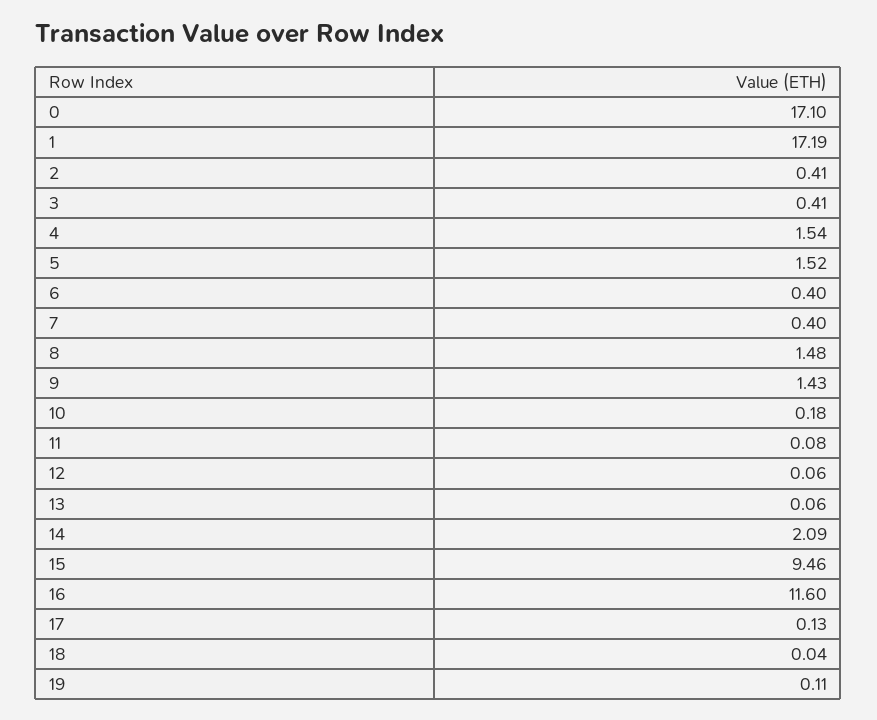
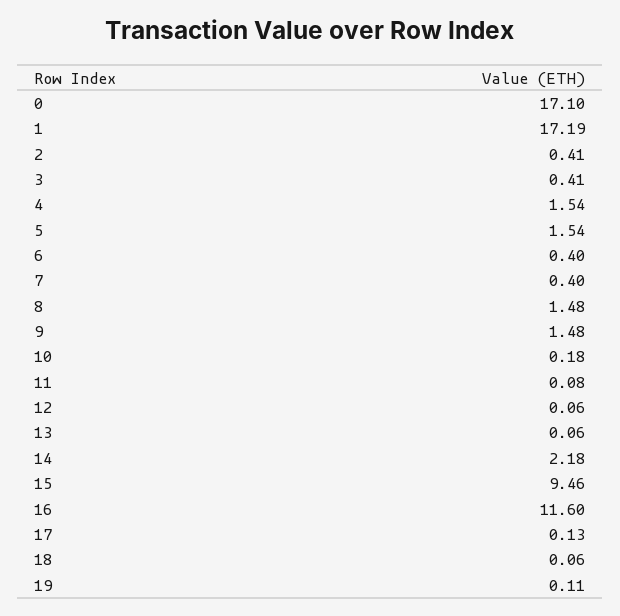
  {
    "0": 17.1,
    "1": 17.19,
    "2": 0.41,
    "3": 0.41,
    "4": 1.54,
-   "5": 1.52,
+   "5": 1.54,
    "6": 0.4,
    "7": 0.4,
    "8": 1.48,
-   "9": 1.43,
+   "9": 1.48,
    "10": 0.18,
    "11": 0.08,
    "12": 0.06,
    "13": 0.06,
-   "14": 2.09,
+   "14": 2.18,
    "15": 9.46,
    "16": 11.6,
    "17": 0.13,
-   "18": 0.04,
+   "18": 0.06,
    "19": 0.11
  }

